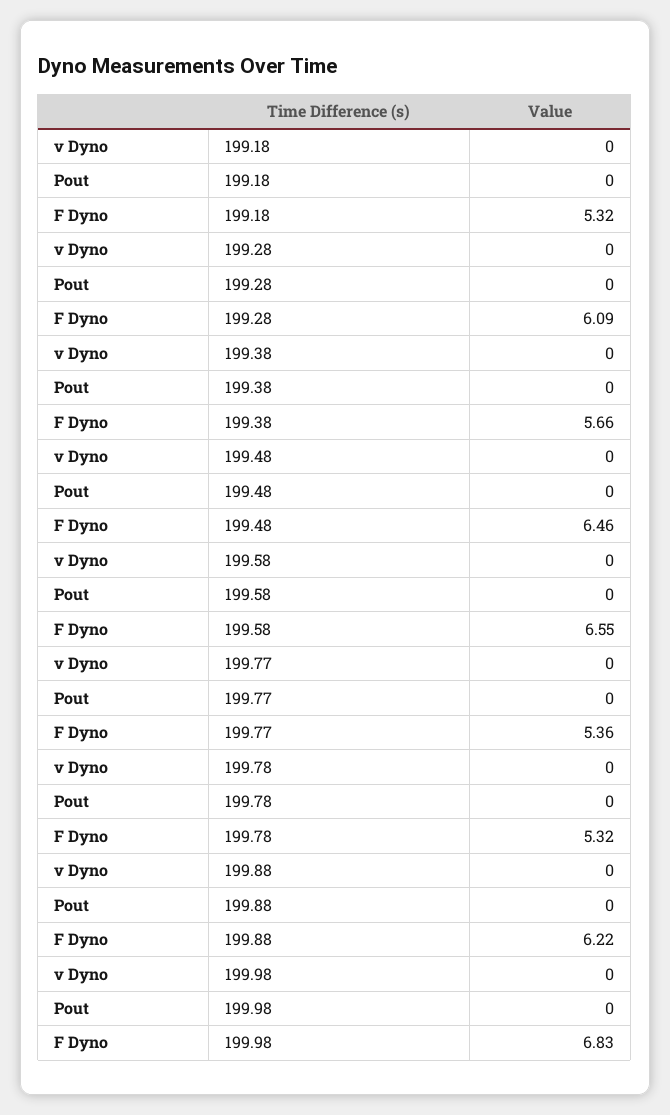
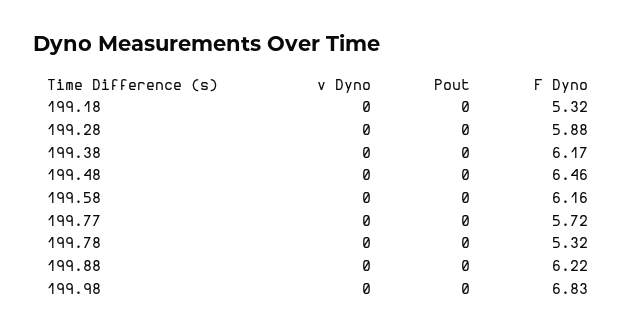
  {
    "v Dyno": {
      "199.18": 0,
      "199.28": 0,
      "199.38": 0,
      "199.48": 0,
      "199.58": 0,
      "199.77": 0,
      "199.78": 0,
      "199.88": 0,
      "199.98": 0
    },
    "Pout": {
      "199.18": 0,
      "199.28": 0,
      "199.38": 0,
      "199.48": 0,
      "199.58": 0,
      "199.77": 0,
      "199.78": 0,
      "199.88": 0,
      "199.98": 0
    },
    "F Dyno": {
      "199.18": 5.32,
-     "199.28": 6.09,
+     "199.28": 5.88,
-     "199.38": 5.66,
+     "199.38": 6.17,
      "199.48": 6.46,
-     "199.58": 6.55,
+     "199.58": 6.16,
-     "199.77": 5.36,
+     "199.77": 5.72,
      "199.78": 5.32,
      "199.88": 6.22,
      "199.98": 6.83
    }
  }

